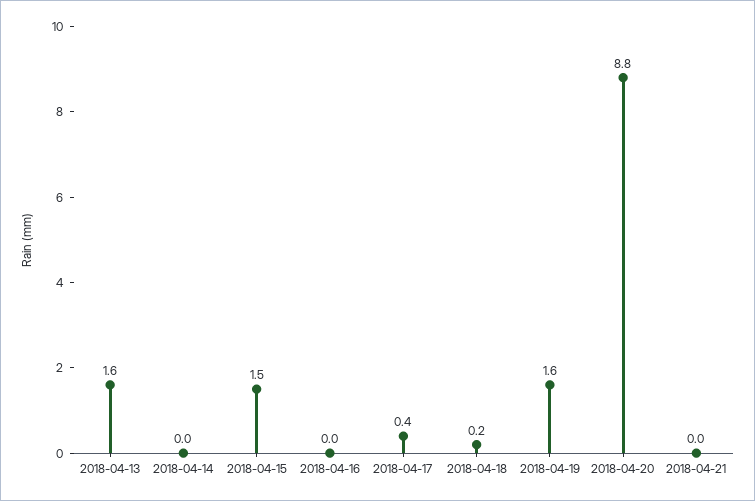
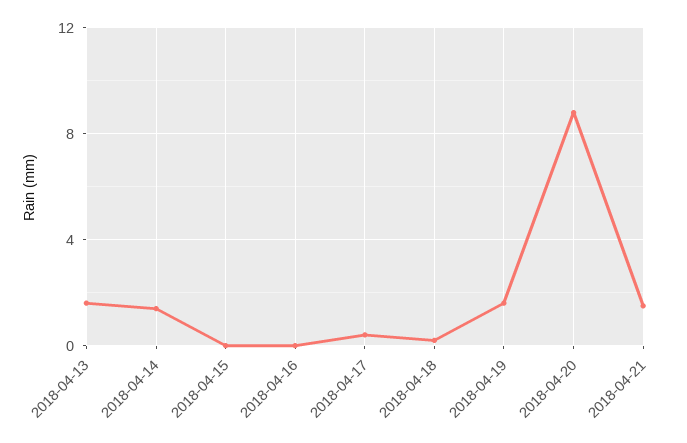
  {
    "2018-04-13": 1.6,
-   "2018-04-14": 0,
+   "2018-04-14": 1.5,
-   "2018-04-15": 1.5,
+   "2018-04-15": 0,
    "2018-04-16": 0,
    "2018-04-17": 0.4,
    "2018-04-18": 0.2,
    "2018-04-19": 1.6,
    "2018-04-20": 8.8,
-   "2018-04-21": 0
+   "2018-04-21": 1.5
  }

